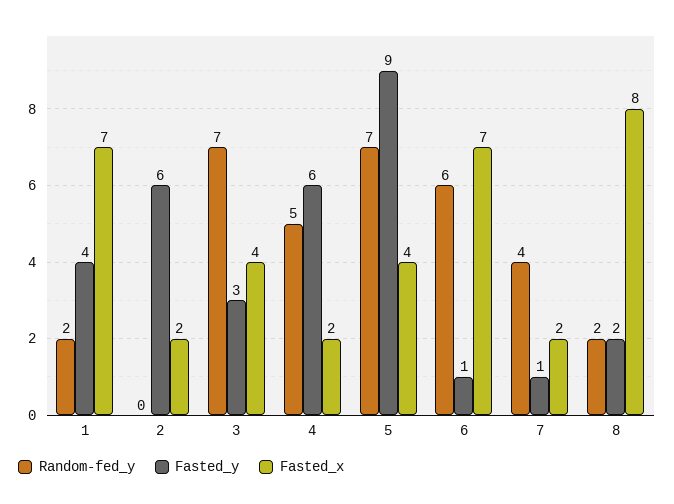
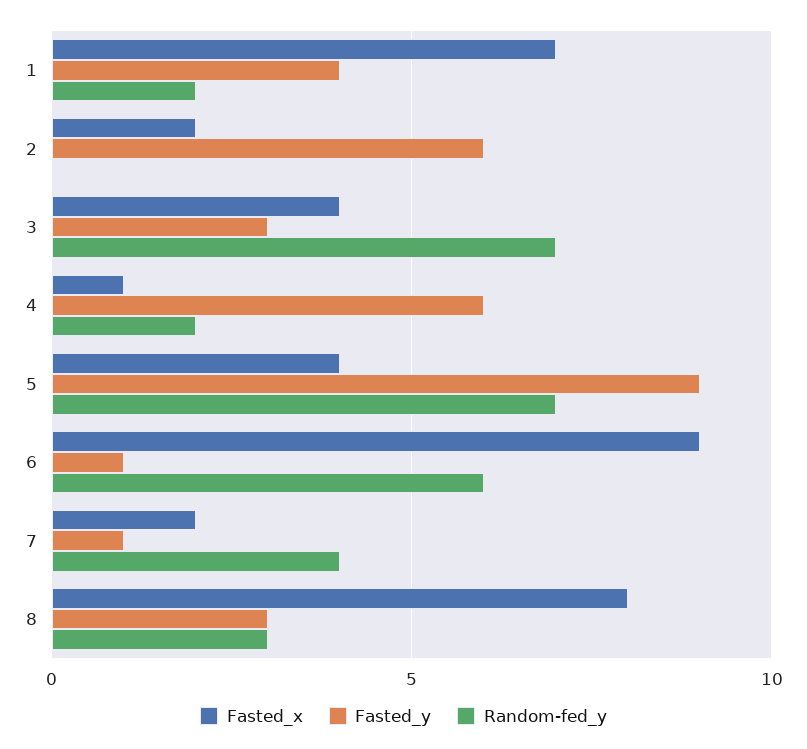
  {
    "Random-fed_y": {
      "1": 2,
      "2": 0,
      "3": 7,
-     "4": 5,
+     "4": 2,
      "5": 7,
      "6": 6,
      "7": 4,
-     "8": 2
+     "8": 3
    },
    "Fasted_y": {
      "1": 4,
      "2": 6,
      "3": 3,
      "4": 6,
      "5": 9,
      "6": 1,
      "7": 1,
-     "8": 2
+     "8": 3
    },
    "Fasted_x": {
      "1": 7,
      "2": 2,
      "3": 4,
-     "4": 2,
+     "4": 1,
      "5": 4,
-     "6": 7,
+     "6": 9,
      "7": 2,
      "8": 8
    }
  }

